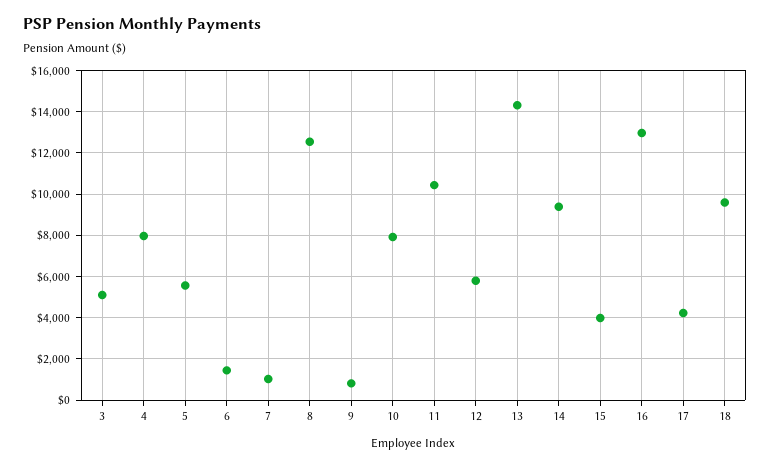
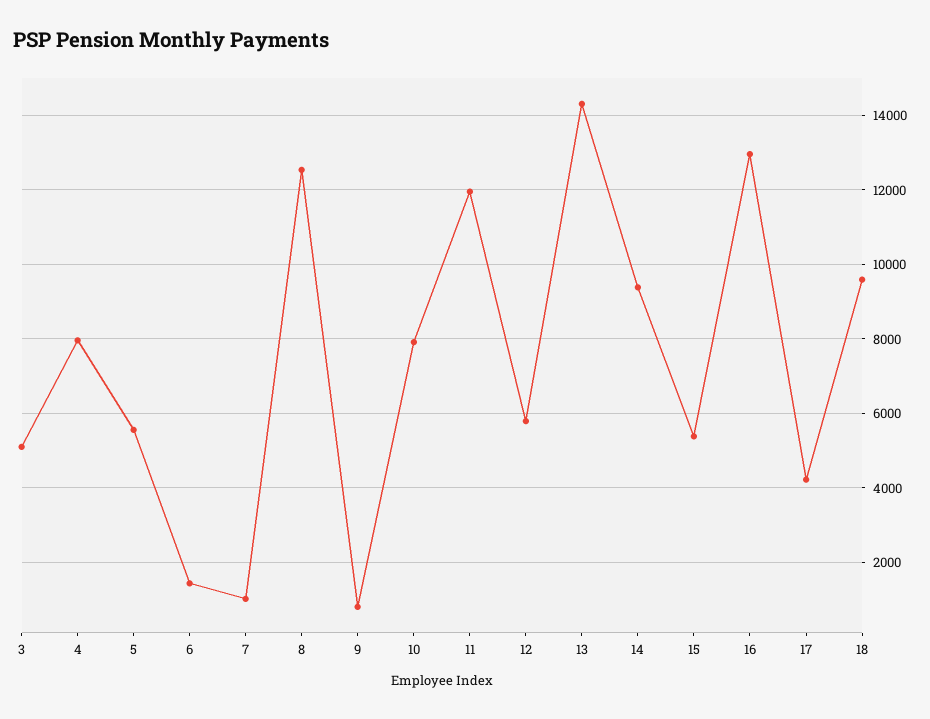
  {
    "3": 5000,
    "4": 8000,
    "5": 5600,
    "6": 1400,
    "7": 1000,
    "8": 12600,
    "9": 800,
    "10": 8000,
-   "11": 10500,
+   "11": 12000,
    "12": 5800,
    "13": 14400,
    "14": 9400,
-   "15": 4000,
+   "15": 5400,
    "16": 13000,
    "17": 4200,
    "18": 9600
  }

